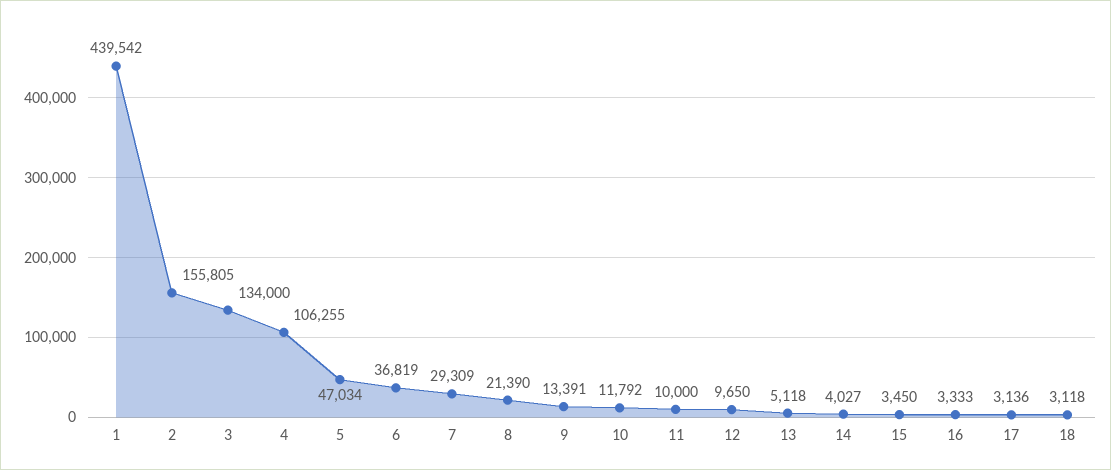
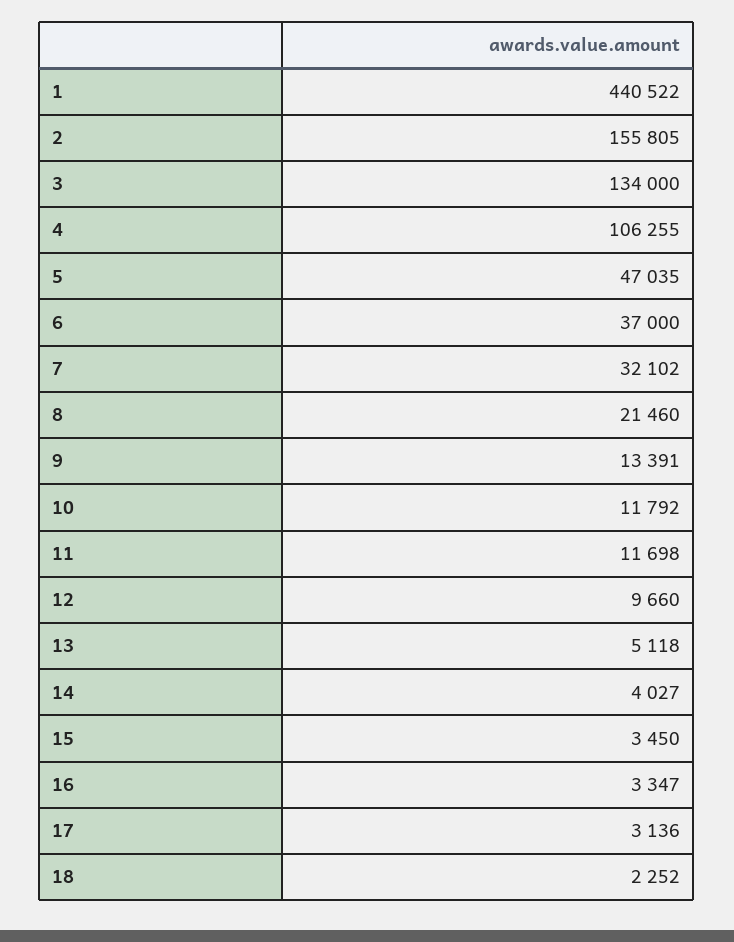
  {
-   "1": 439542,
+   "1": 440522,
    "2": 155805,
    "3": 134000,
    "4": 106255,
-   "5": 47034,
+   "5": 47035,
-   "6": 36819,
+   "6": 37000,
-   "7": 29309,
+   "7": 32102,
-   "8": 21390,
+   "8": 21460,
    "9": 13391,
    "10": 11792,
-   "11": 10000,
+   "11": 11698,
-   "12": 9650,
+   "12": 9660,
    "13": 5118,
    "14": 4027,
    "15": 3450,
-   "16": 3333,
+   "16": 3347,
    "17": 3136,
-   "18": 3118
+   "18": 2252
  }

